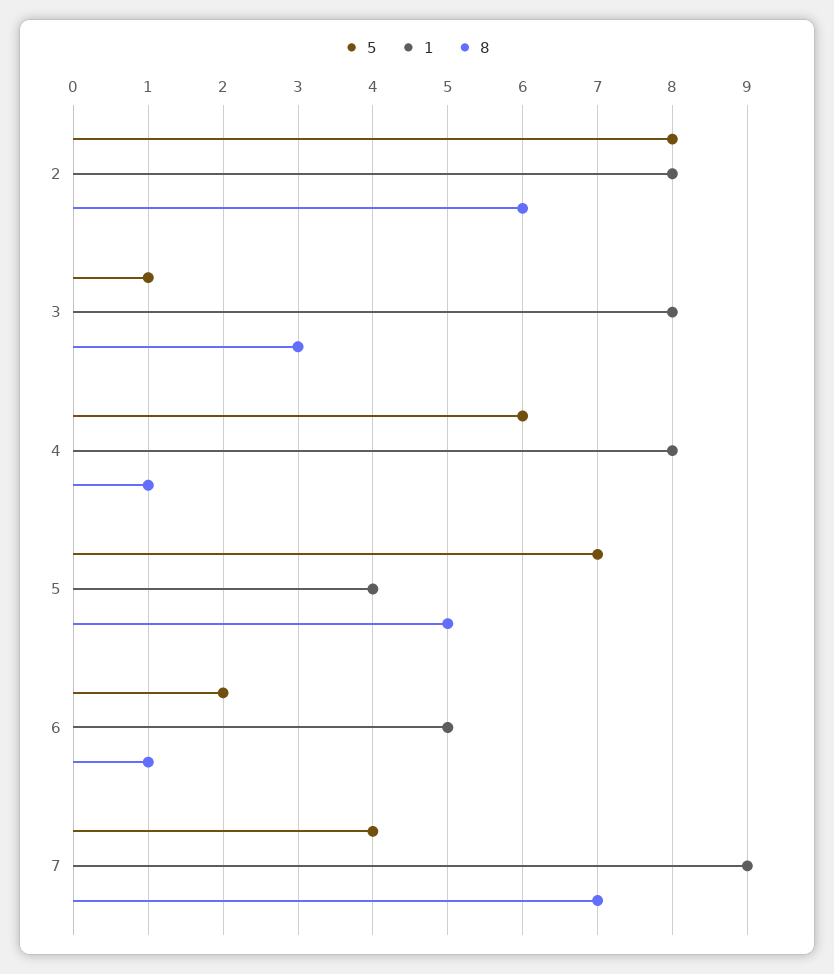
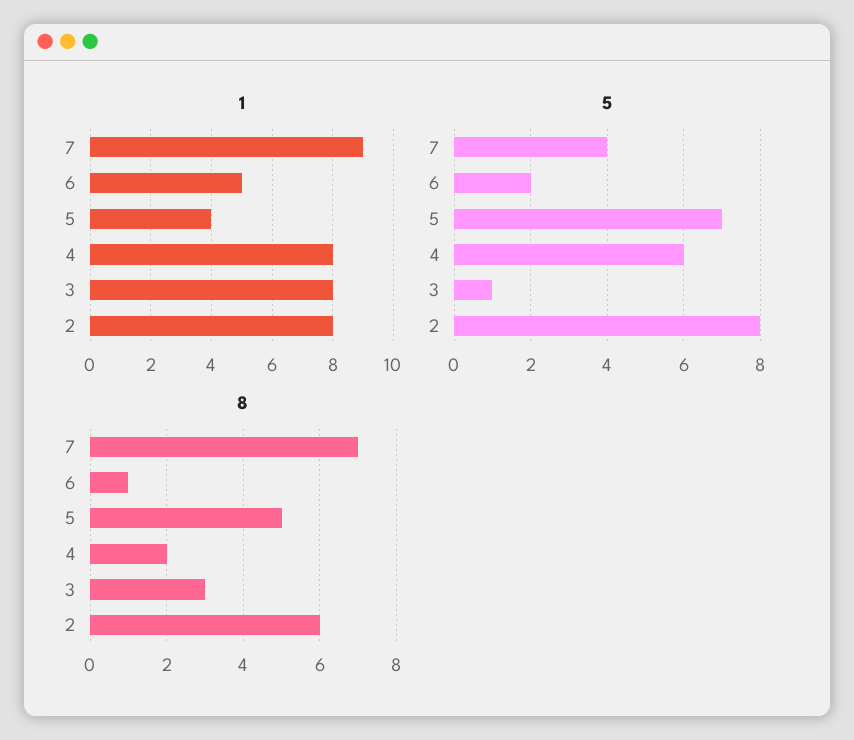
  {
    "5": {
      "2": 8,
      "3": 1,
      "4": 6,
      "5": 7,
      "6": 2,
      "7": 4
    },
    "1": {
      "2": 8,
      "3": 8,
      "4": 8,
      "5": 4,
      "6": 5,
      "7": 9
    },
    "8": {
      "2": 6,
      "3": 3,
-     "4": 1,
+     "4": 2,
      "5": 5,
      "6": 1,
      "7": 7
    }
  }

